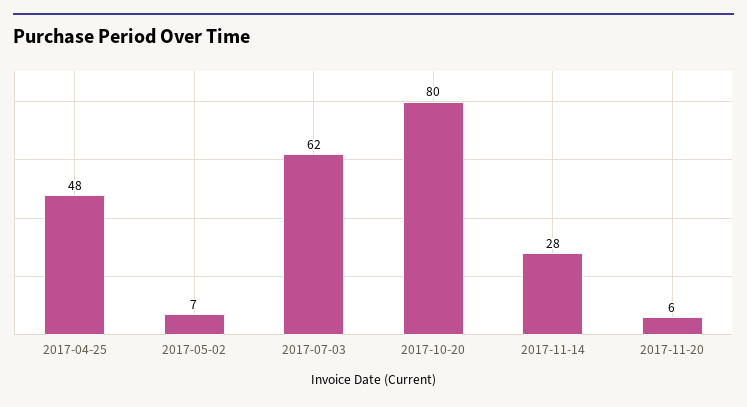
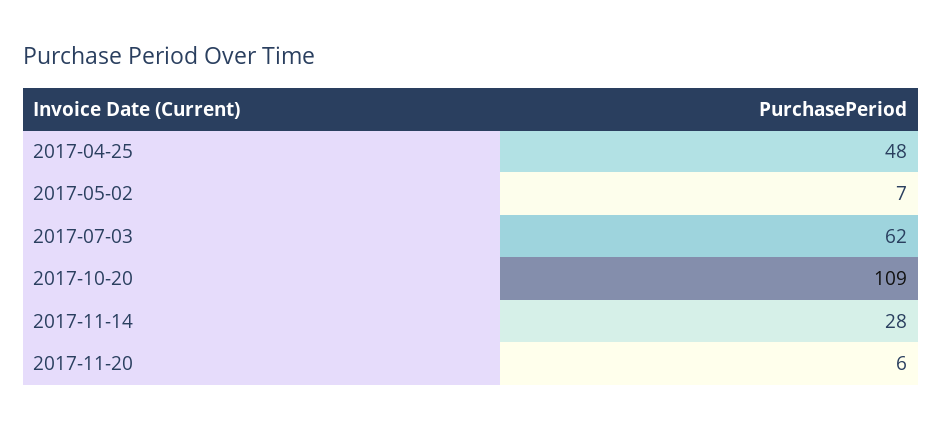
  {
    "2017-04-25": 48,
    "2017-05-02": 7,
    "2017-07-03": 62,
-   "2017-10-20": 80,
+   "2017-10-20": 109,
    "2017-11-14": 28,
    "2017-11-20": 6
  }

